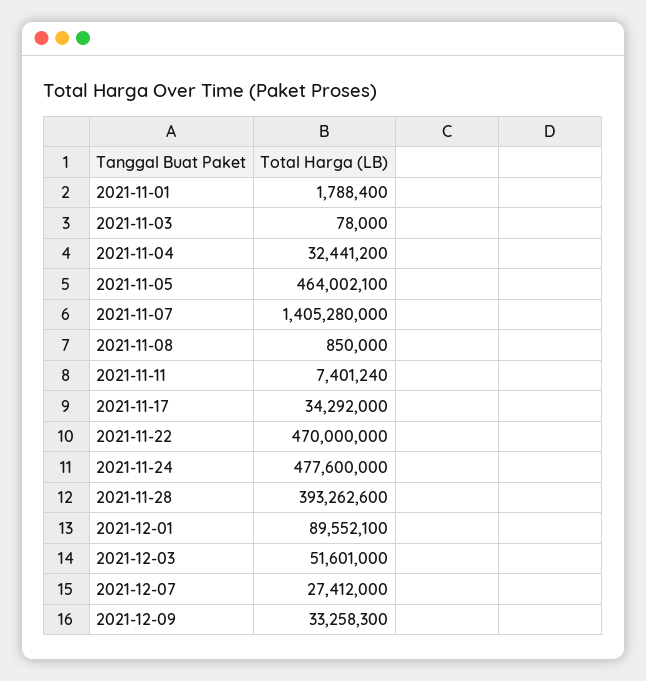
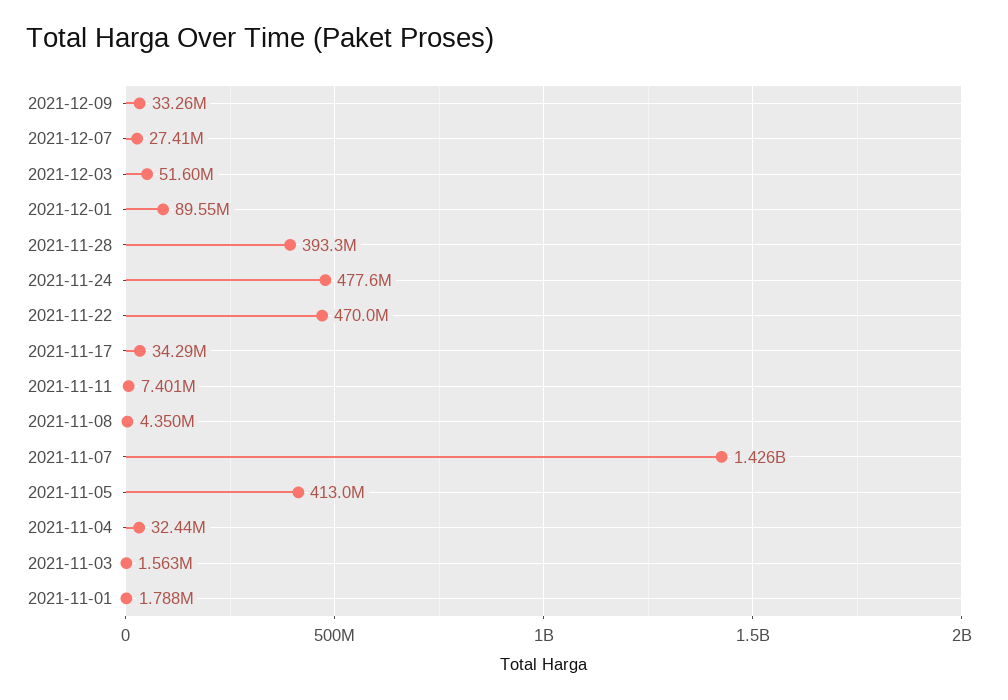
  {
    "2021-11-01": 1788400,
-   "2021-11-03": 78000,
+   "2021-11-03": 1563000,
    "2021-11-04": 32441200,
-   "2021-11-05": 464002100,
+   "2021-11-05": 413000000,
-   "2021-11-07": 1405280000,
+   "2021-11-07": 1426000000,
-   "2021-11-08": 850000,
+   "2021-11-08": 4350000,
    "2021-11-11": 7401240,
    "2021-11-17": 34292000,
    "2021-11-22": 470000000,
    "2021-11-24": 477600000,
    "2021-11-28": 393262600,
    "2021-12-01": 89552100,
    "2021-12-03": 51601000,
    "2021-12-07": 27412000,
    "2021-12-09": 33258300
  }

